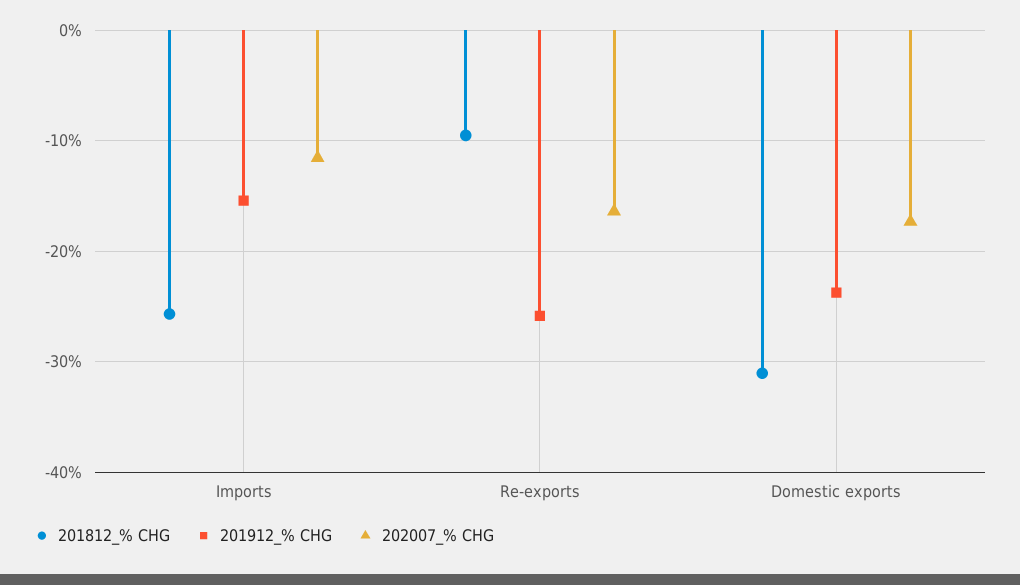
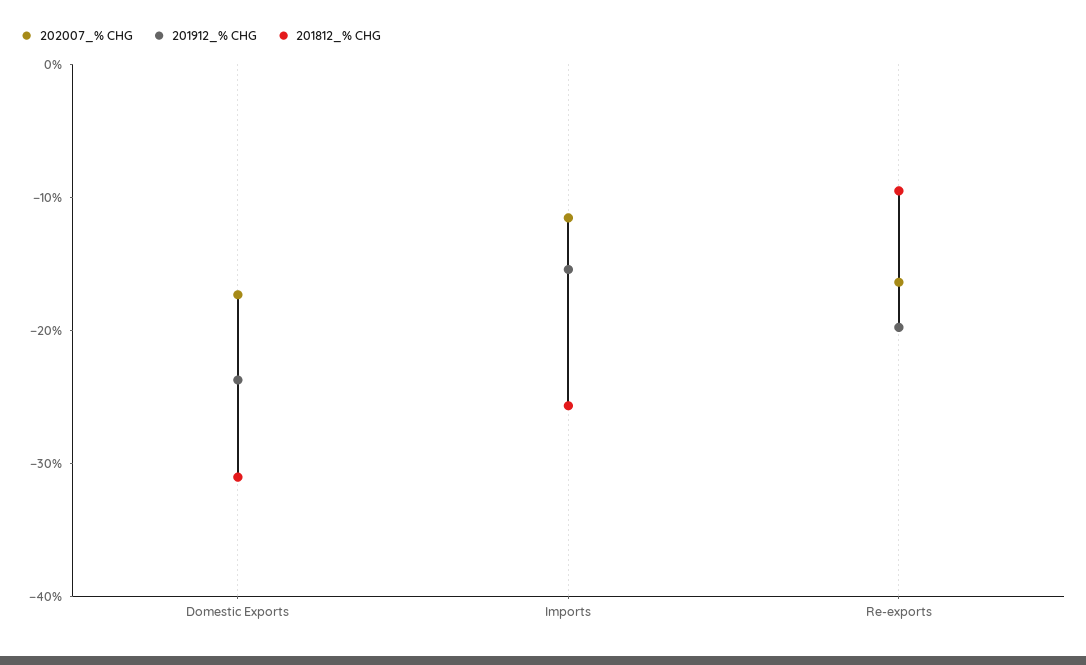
  {
    "201812_% CHG": {
      "Imports": -26,
      "Re-exports": -10,
      "Domestic exports": -31
    },
    "201912_% CHG": {
      "Imports": -15,
-     "Re-exports": -26,
+     "Re-exports": -20,
      "Domestic exports": -24
    },
    "202007_% CHG": {
      "Imports": -12,
      "Re-exports": -16,
      "Domestic exports": -17
    }
  }

